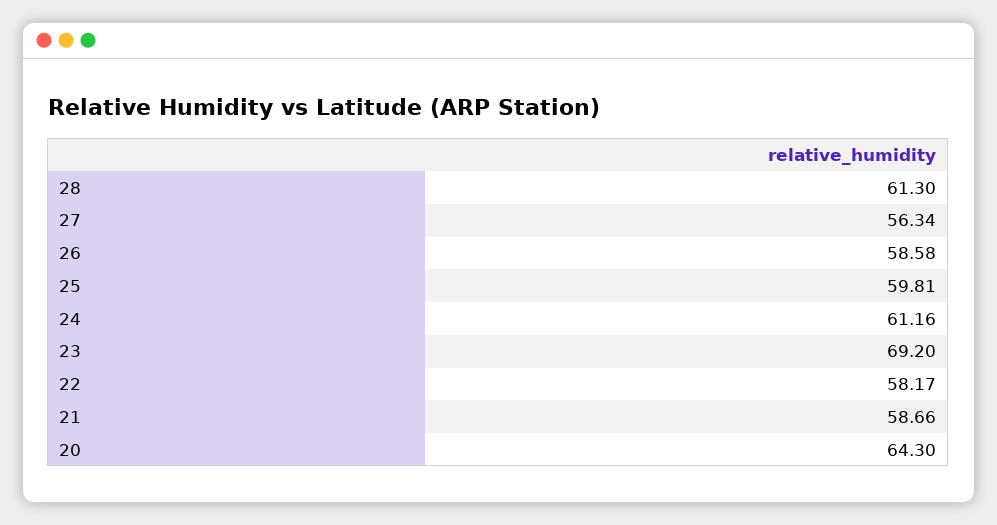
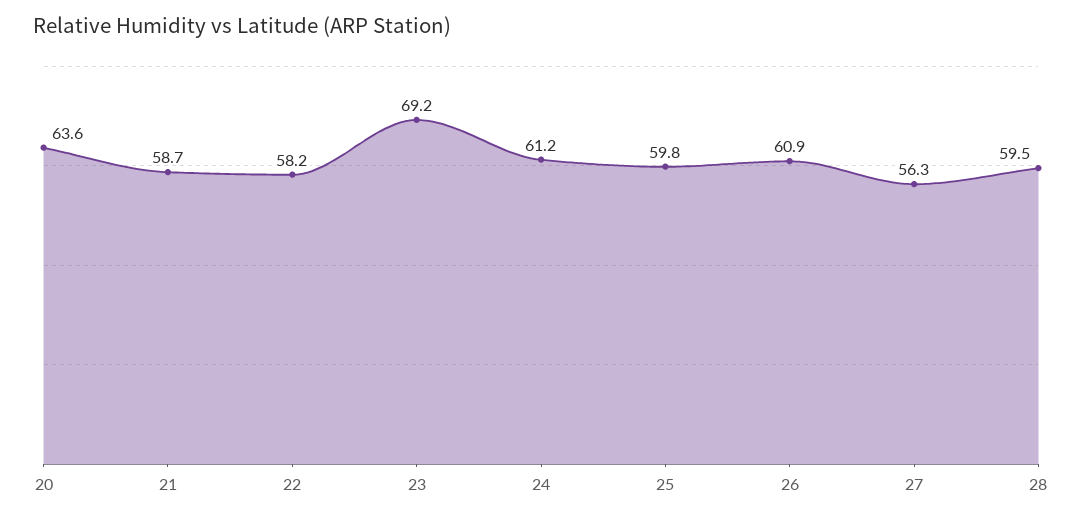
  {
-   "28": 61.3,
+   "28": 59.5,
    "27": 56.34,
-   "26": 58.58,
+   "26": 60.9,
    "25": 59.81,
    "24": 61.16,
    "23": 69.2,
    "22": 58.17,
    "21": 58.66,
-   "20": 64.3
+   "20": 63.6
  }

